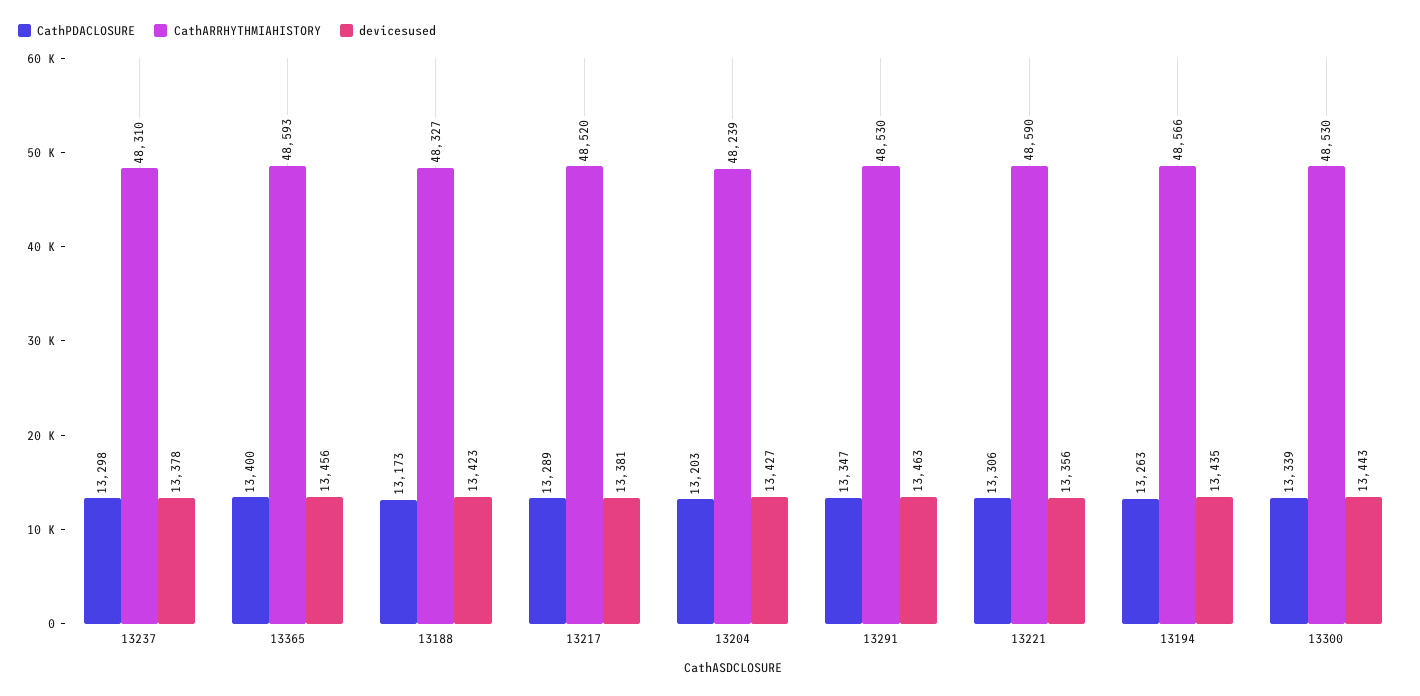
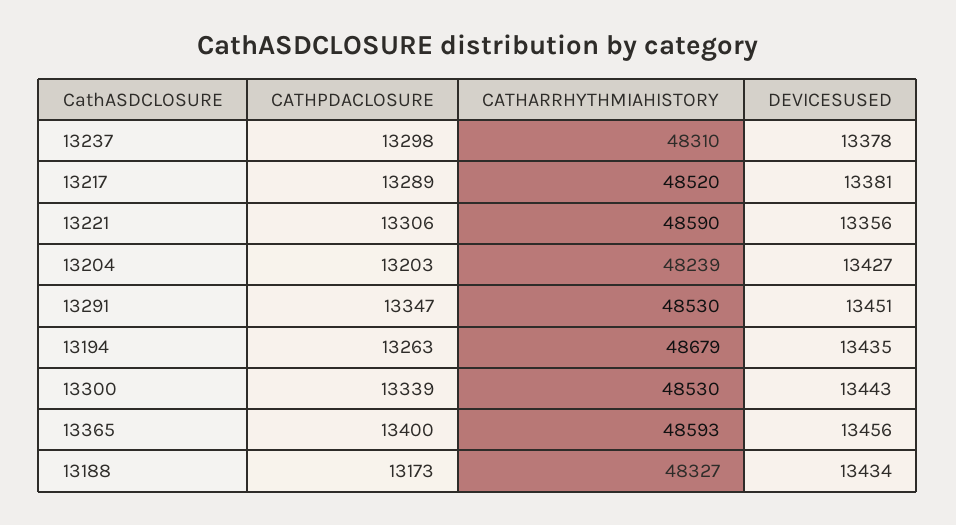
  {
    "CathPDACLOSURE": {
      "13237": 13298,
      "13365": 13400,
      "13188": 13173,
      "13217": 13289,
      "13204": 13203,
      "13291": 13347,
      "13221": 13306,
      "13194": 13263,
      "13300": 13339
    },
    "CathARRHYTHMIAHISTORY": {
      "13237": 48310,
      "13365": 48593,
      "13188": 48327,
      "13217": 48520,
      "13204": 48239,
      "13291": 48530,
      "13221": 48590,
-     "13194": 48566,
+     "13194": 48679,
      "13300": 48530
    },
    "devicesused": {
      "13237": 13378,
      "13365": 13456,
-     "13188": 13423,
+     "13188": 13434,
      "13217": 13381,
      "13204": 13427,
-     "13291": 13463,
+     "13291": 13451,
      "13221": 13356,
      "13194": 13435,
      "13300": 13443
    }
  }

